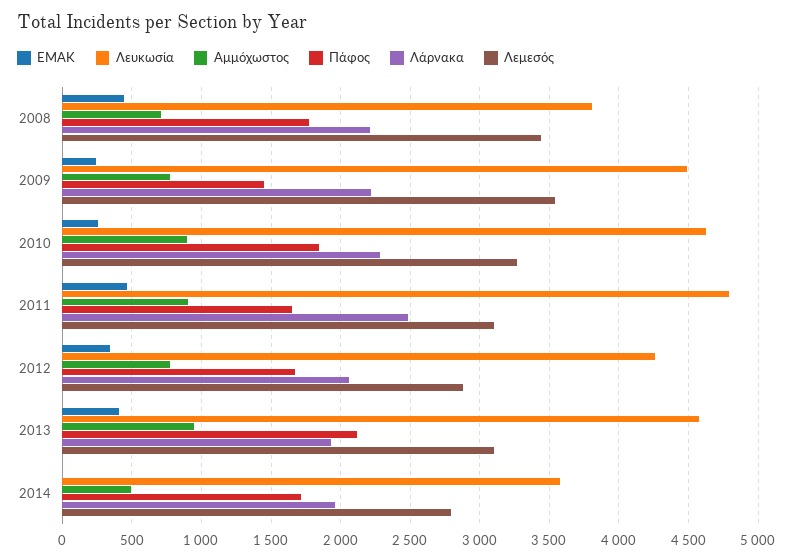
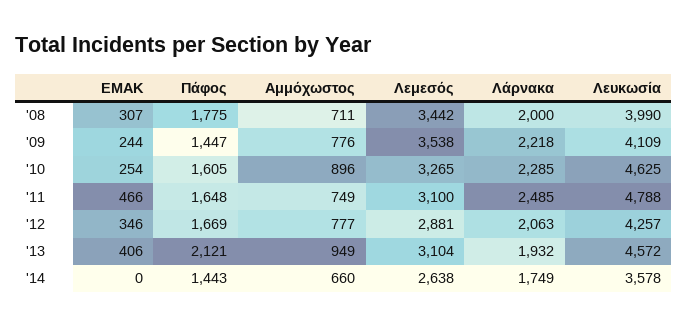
  {
    "ΕΜΑΚ": {
-     "2008": 450,
+     "2008": 307,
      "2009": 244,
      "2010": 254,
      "2011": 466,
      "2012": 346,
      "2013": 406,
      "2014": 0
    },
    "Λευκωσία": {
-     "2008": 3800,
+     "2008": 3990,
-     "2009": 4500,
+     "2009": 4109,
      "2010": 4625,
      "2011": 4788,
      "2012": 4257,
      "2013": 4572,
      "2014": 3578
    },
    "Αμμόχωστος": {
      "2008": 711,
      "2009": 776,
      "2010": 896,
-     "2011": 900,
+     "2011": 749,
      "2012": 777,
      "2013": 949,
-     "2014": 500
+     "2014": 660
    },
    "Πάφος": {
      "2008": 1775,
      "2009": 1447,
-     "2010": 1850,
+     "2010": 1605,
      "2011": 1648,
      "2012": 1669,
      "2013": 2121,
-     "2014": 1700
+     "2014": 1443
    },
    "Λάρνακα": {
-     "2008": 2200,
+     "2008": 2000,
      "2009": 2218,
      "2010": 2285,
      "2011": 2485,
      "2012": 2063,
      "2013": 1932,
-     "2014": 1950
+     "2014": 1749
    },
    "Λεμεσός": {
      "2008": 3442,
      "2009": 3538,
      "2010": 3265,
      "2011": 3100,
      "2012": 2881,
      "2013": 3104,
-     "2014": 2800
+     "2014": 2638
    }
  }

